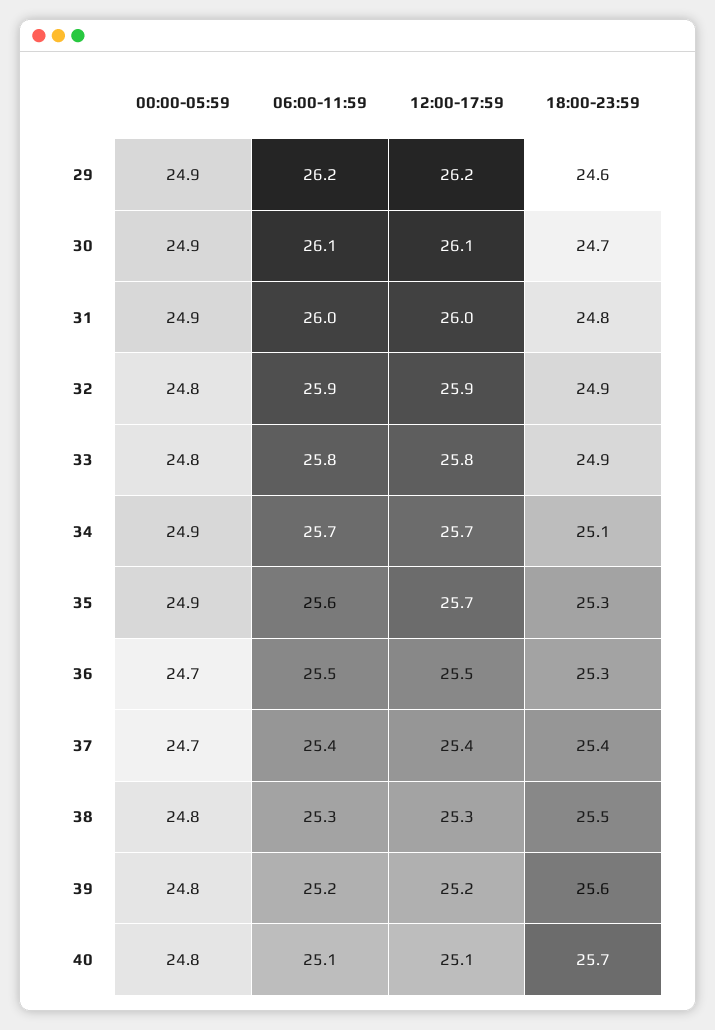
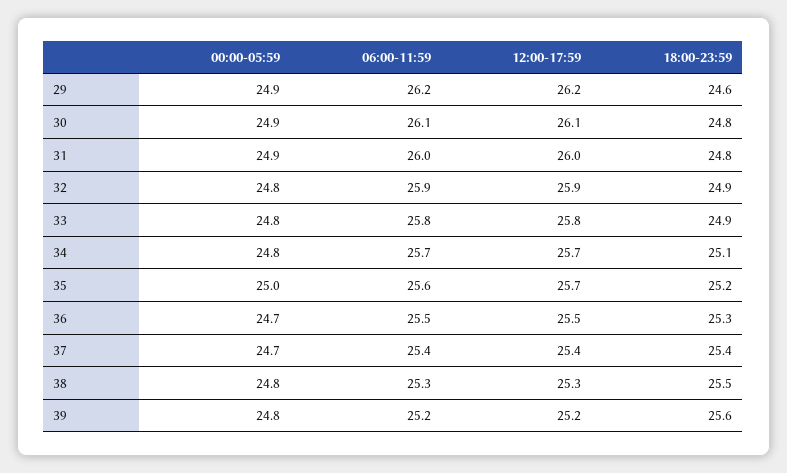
  {
    "00:00-05:59": {
      "29": 24.9,
      "30": 24.9,
      "31": 24.9,
      "32": 24.8,
      "33": 24.8,
-     "34": 24.9,
+     "34": 24.8,
-     "35": 24.9,
+     "35": 25,
      "36": 24.7,
      "37": 24.7,
      "38": 24.8,
-     "39": 24.8,
+     "39": 24.8
-     "40": 24.8
    },
    "06:00-11:59": {
      "29": 26.2,
      "30": 26.1,
      "31": 26,
      "32": 25.9,
      "33": 25.8,
      "34": 25.7,
      "35": 25.6,
      "36": 25.5,
      "37": 25.4,
      "38": 25.3,
-     "39": 25.2,
+     "39": 25.2
-     "40": 25.1
    },
    "12:00-17:59": {
      "29": 26.2,
      "30": 26.1,
      "31": 26,
      "32": 25.9,
      "33": 25.8,
      "34": 25.7,
      "35": 25.7,
      "36": 25.5,
      "37": 25.4,
      "38": 25.3,
-     "39": 25.2,
+     "39": 25.2
-     "40": 25.1
    },
    "18:00-23:59": {
      "29": 24.6,
-     "30": 24.7,
+     "30": 24.8,
      "31": 24.8,
      "32": 24.9,
      "33": 24.9,
      "34": 25.1,
-     "35": 25.3,
+     "35": 25.2,
      "36": 25.3,
      "37": 25.4,
      "38": 25.5,
-     "39": 25.6,
+     "39": 25.6
-     "40": 25.7
    }
  }

